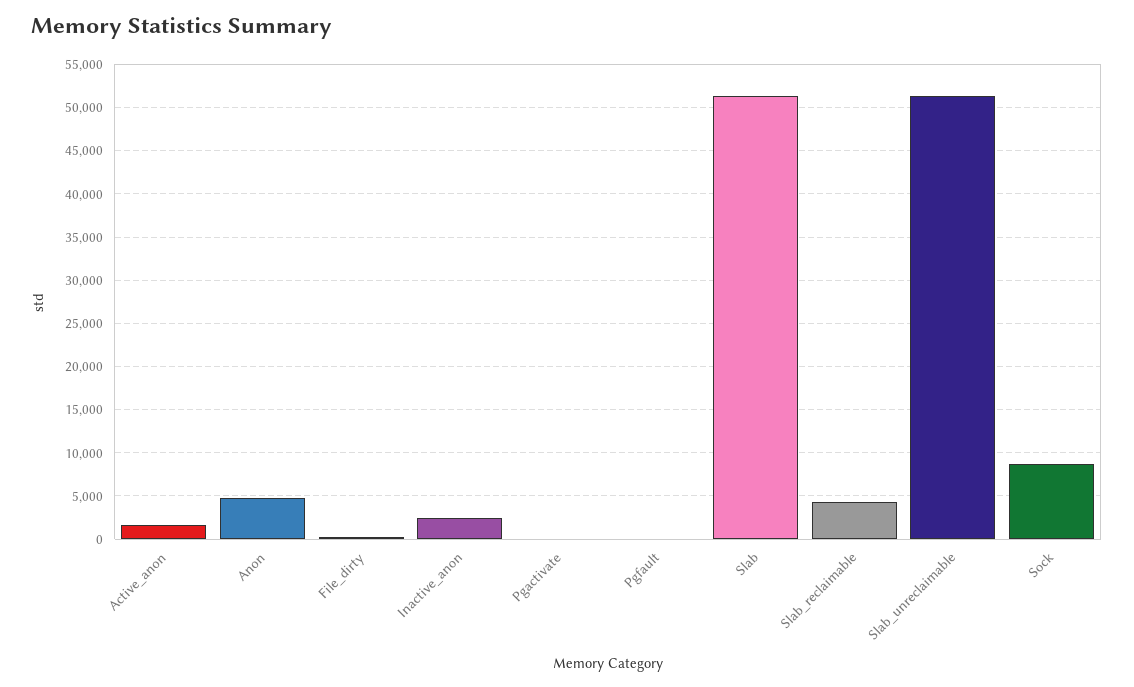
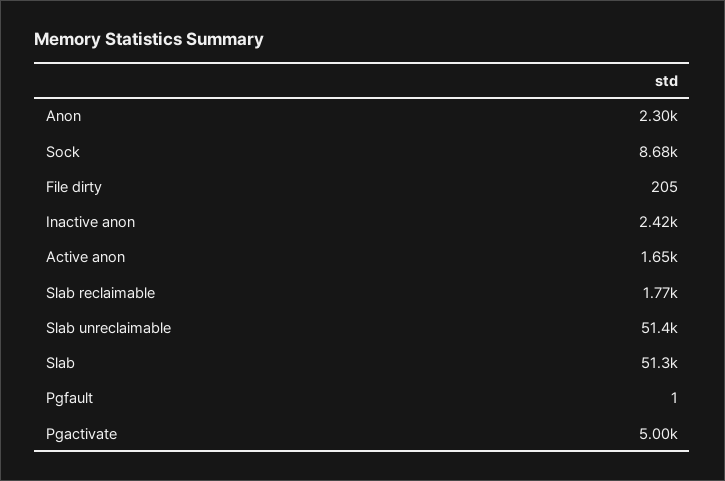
  {
    "Active_anon": 1650,
-   "Anon": 5000,
+   "Anon": 2300,
    "File_dirty": 205,
    "Inactive_anon": 2420,
-   "Pgactivate": 0,
+   "Pgactivate": 5000,
    "Pgfault": 1,
    "Slab": 51300,
-   "Slab_reclaimable": 4000,
+   "Slab_reclaimable": 1770,
    "Slab_unreclaimable": 51400,
    "Sock": 8680
  }

